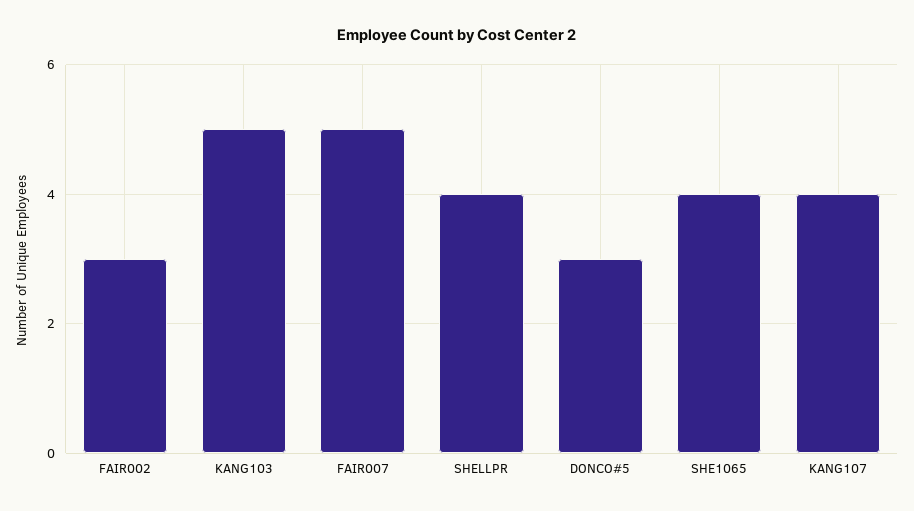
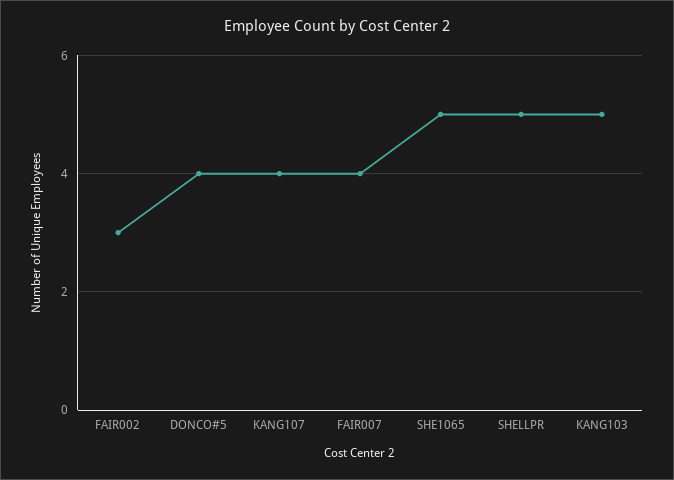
  {
    "FAIR002": 3,
    "KANG103": 5,
-   "FAIR007": 5,
+   "FAIR007": 4,
-   "SHELLPR": 4,
+   "SHELLPR": 5,
-   "DONCO#5": 3,
+   "DONCO#5": 4,
-   "SHE1065": 4,
+   "SHE1065": 5,
    "KANG107": 4
  }

